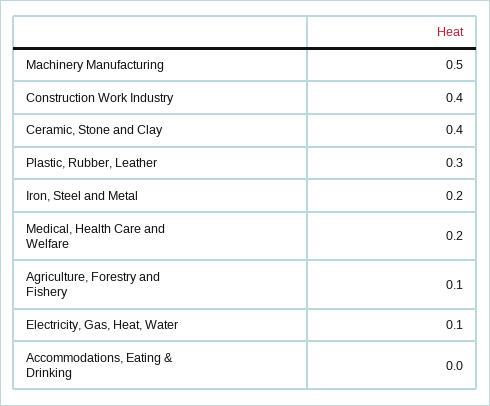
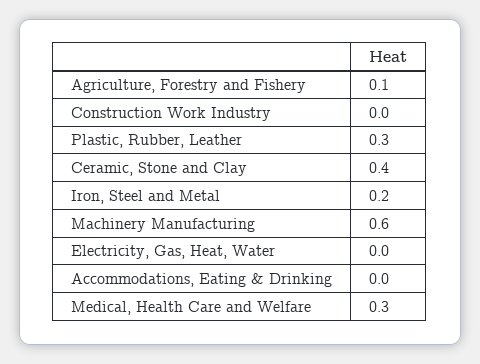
  {
-   "Machinery Manufacturing": 0.5,
+   "Machinery Manufacturing": 0.6,
-   "Construction Work Industry": 0.4,
+   "Construction Work Industry": 0,
    "Ceramic, Stone and Clay": 0.4,
    "Plastic, Rubber, Leather": 0.3,
    "Iron, Steel and Metal": 0.2,
-   "Medical, Health Care and Welfare": 0.2,
+   "Medical, Health Care and Welfare": 0.3,
    "Agriculture, Forestry and Fishery": 0.1,
-   "Electricity, Gas, Heat, Water": 0.1,
+   "Electricity, Gas, Heat, Water": 0,
    "Accommodations, Eating & Drinking": 0
  }

